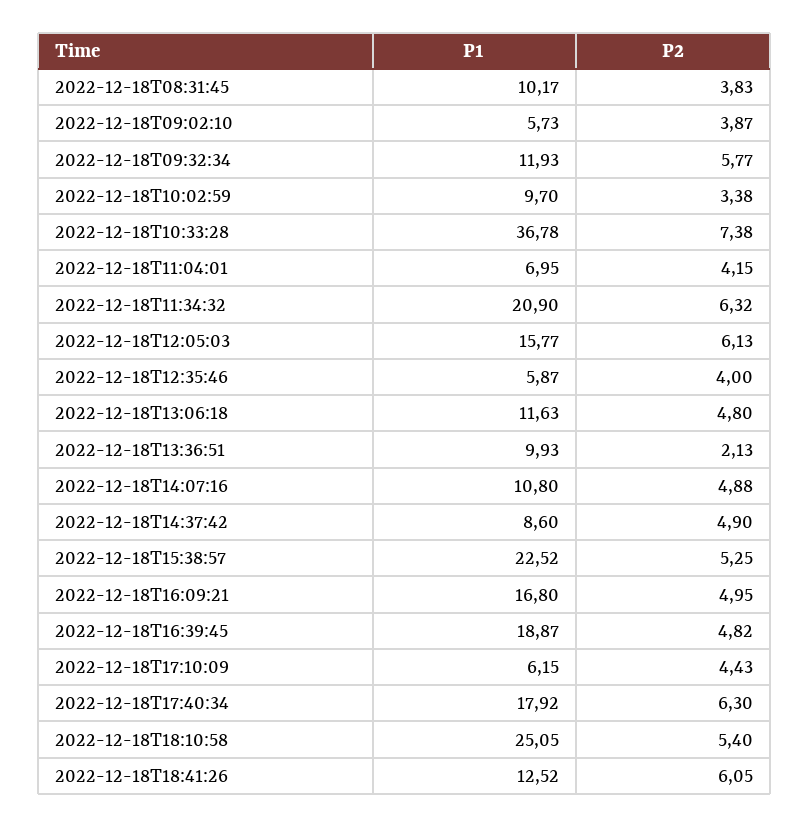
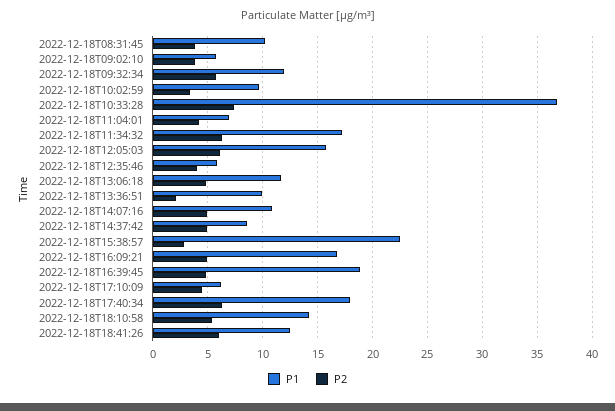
  {
    "P1": {
      "2022-12-18T08:31:45": 10.17,
      "2022-12-18T09:02:10": 5.73,
      "2022-12-18T09:32:34": 11.93,
      "2022-12-18T10:02:59": 9.7,
      "2022-12-18T10:33:28": 36.78,
      "2022-12-18T11:04:01": 6.95,
-     "2022-12-18T11:34:32": 20.9,
+     "2022-12-18T11:34:32": 17,
      "2022-12-18T12:05:03": 15.77,
      "2022-12-18T12:35:46": 5.87,
      "2022-12-18T13:06:18": 11.63,
      "2022-12-18T13:36:51": 9.93,
      "2022-12-18T14:07:16": 10.8,
      "2022-12-18T14:37:42": 8.6,
      "2022-12-18T15:38:57": 22.52,
      "2022-12-18T16:09:21": 16.8,
      "2022-12-18T16:39:45": 18.87,
      "2022-12-18T17:10:09": 6.15,
      "2022-12-18T17:40:34": 17.92,
-     "2022-12-18T18:10:58": 25.05,
+     "2022-12-18T18:10:58": 14,
      "2022-12-18T18:41:26": 12.52
    },
    "P2": {
      "2022-12-18T08:31:45": 3.83,
      "2022-12-18T09:02:10": 3.87,
      "2022-12-18T09:32:34": 5.77,
      "2022-12-18T10:02:59": 3.38,
      "2022-12-18T10:33:28": 7.38,
      "2022-12-18T11:04:01": 4.15,
      "2022-12-18T11:34:32": 6.32,
      "2022-12-18T12:05:03": 6.13,
      "2022-12-18T12:35:46": 4,
      "2022-12-18T13:06:18": 4.8,
      "2022-12-18T13:36:51": 2.13,
      "2022-12-18T14:07:16": 4.88,
      "2022-12-18T14:37:42": 4.9,
-     "2022-12-18T15:38:57": 5.25,
+     "2022-12-18T15:38:57": 3,
      "2022-12-18T16:09:21": 4.95,
      "2022-12-18T16:39:45": 4.82,
      "2022-12-18T17:10:09": 4.43,
      "2022-12-18T17:40:34": 6.3,
      "2022-12-18T18:10:58": 5.4,
      "2022-12-18T18:41:26": 6.05
    }
  }

